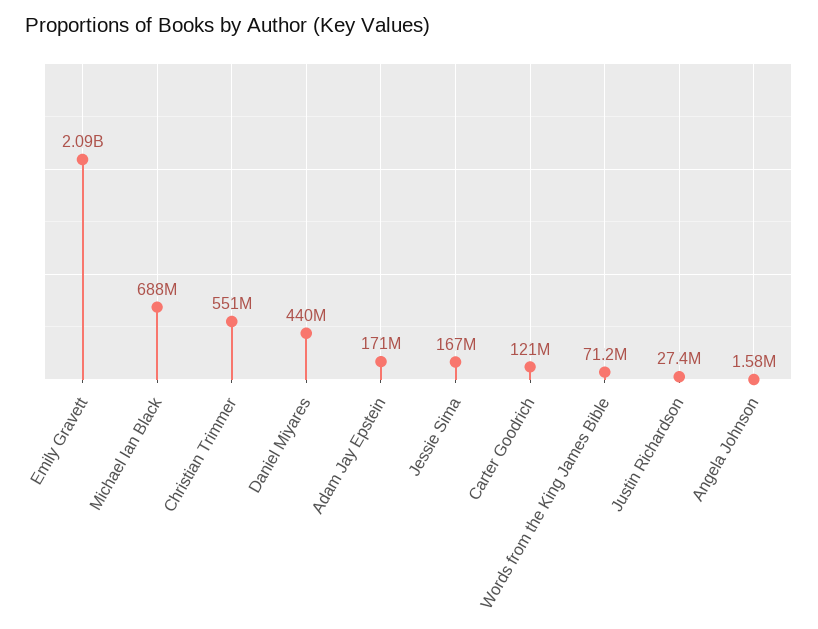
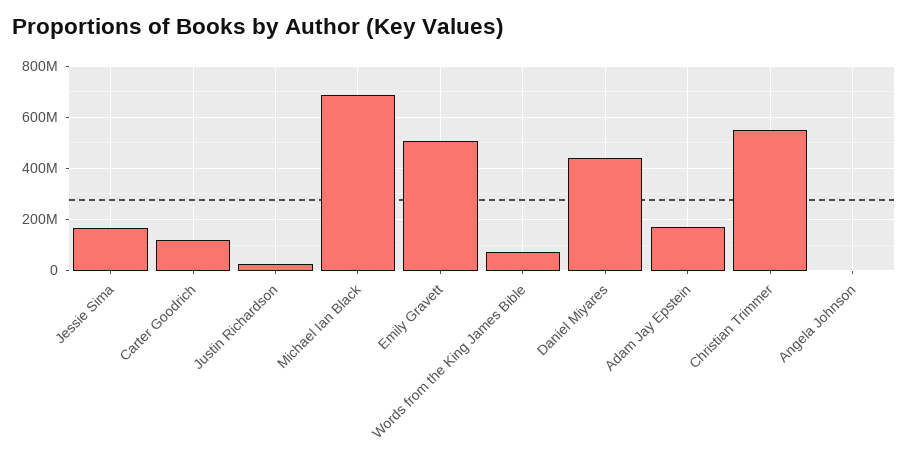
  {
-   "Emily Gravett": 2090000000,
+   "Emily Gravett": 500000000,
    "Michael Ian Black": 688000000,
    "Christian Trimmer": 551000000,
    "Daniel Miyares": 440000000,
    "Adam Jay Epstein": 171000000,
    "Jessie Sima": 167000000,
    "Carter Goodrich": 121000000,
    "Words from the King James Bible": 71200000,
    "Justin Richardson": 27400000,
    "Angela Johnson": 1580000
  }

